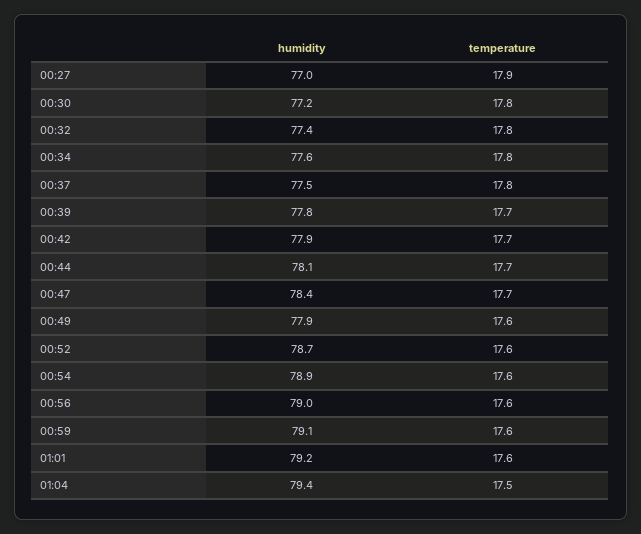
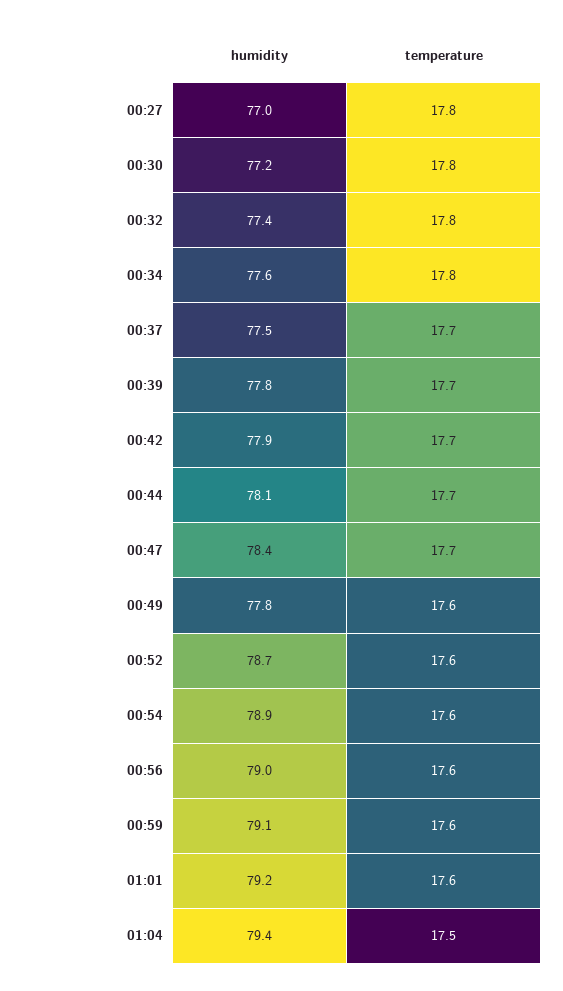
  {
    "humidity": {
      "00:27": 77,
      "00:30": 77.2,
      "00:32": 77.4,
      "00:34": 77.6,
      "00:37": 77.5,
      "00:39": 77.8,
      "00:42": 77.9,
      "00:44": 78.1,
      "00:47": 78.4,
-     "00:49": 77.9,
+     "00:49": 77.8,
      "00:52": 78.7,
      "00:54": 78.9,
      "00:56": 79,
      "00:59": 79.1,
      "01:01": 79.2,
      "01:04": 79.4
    },
    "temperature": {
-     "00:27": 17.9,
+     "00:27": 17.8,
      "00:30": 17.8,
      "00:32": 17.8,
      "00:34": 17.8,
-     "00:37": 17.8,
+     "00:37": 17.7,
      "00:39": 17.7,
      "00:42": 17.7,
      "00:44": 17.7,
      "00:47": 17.7,
      "00:49": 17.6,
      "00:52": 17.6,
      "00:54": 17.6,
      "00:56": 17.6,
      "00:59": 17.6,
      "01:01": 17.6,
      "01:04": 17.5
    }
  }

